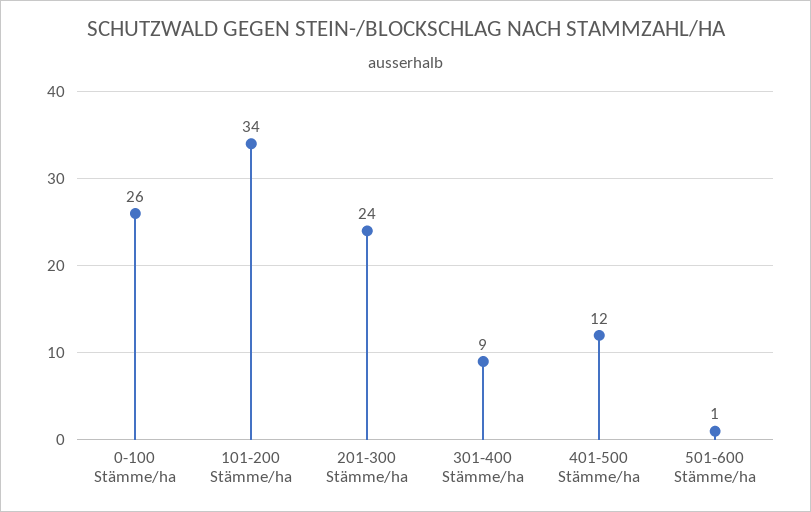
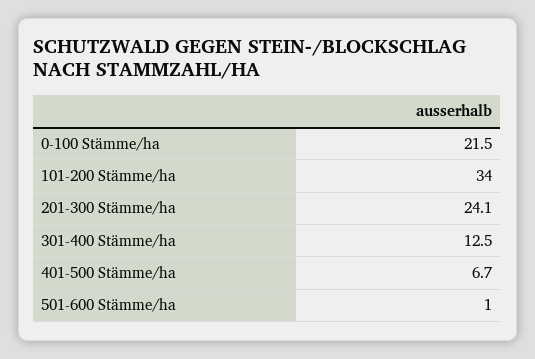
  {
-   "0-100 Stämme/ha": 26,
+   "0-100 Stämme/ha": 21.5,
    "101-200 Stämme/ha": 34,
    "201-300 Stämme/ha": 24.1,
-   "301-400 Stämme/ha": 9,
+   "301-400 Stämme/ha": 12.5,
-   "401-500 Stämme/ha": 12,
+   "401-500 Stämme/ha": 6.7,
    "501-600 Stämme/ha": 1
  }

